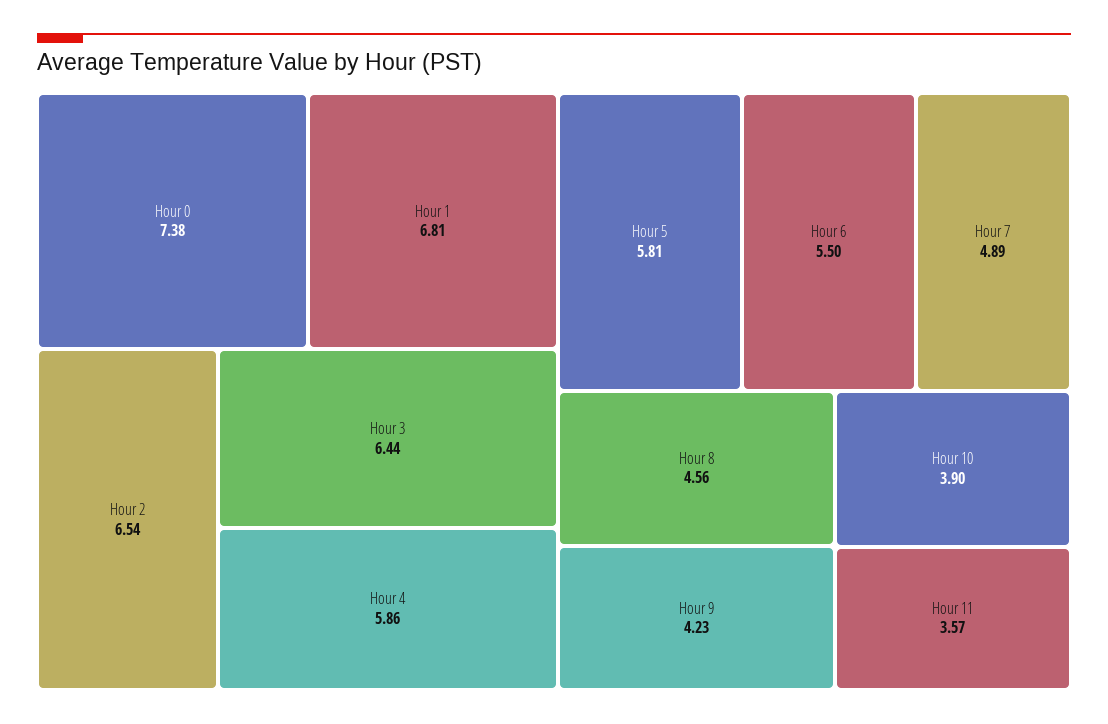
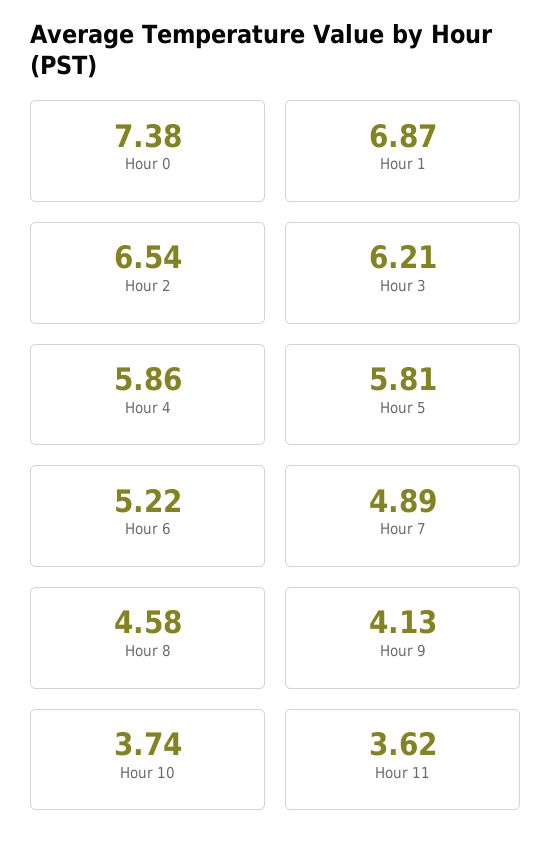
  {
    "Hour 0": 7.38,
-   "Hour 1": 6.81,
+   "Hour 1": 6.87,
    "Hour 2": 6.54,
-   "Hour 3": 6.44,
+   "Hour 3": 6.21,
    "Hour 4": 5.86,
    "Hour 5": 5.81,
-   "Hour 6": 5.5,
+   "Hour 6": 5.22,
    "Hour 7": 4.89,
-   "Hour 8": 4.56,
+   "Hour 8": 4.58,
-   "Hour 9": 4.23,
+   "Hour 9": 4.13,
-   "Hour 10": 3.9,
+   "Hour 10": 3.74,
-   "Hour 11": 3.57
+   "Hour 11": 3.62
  }

